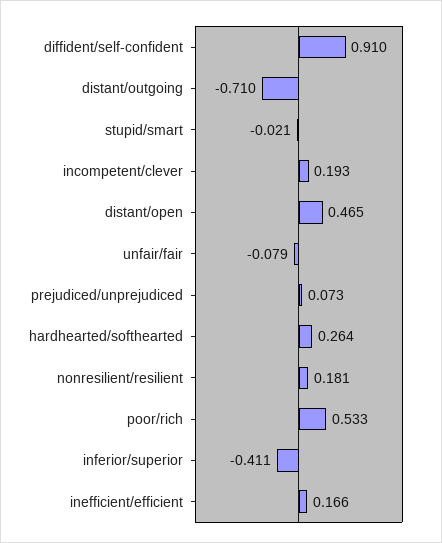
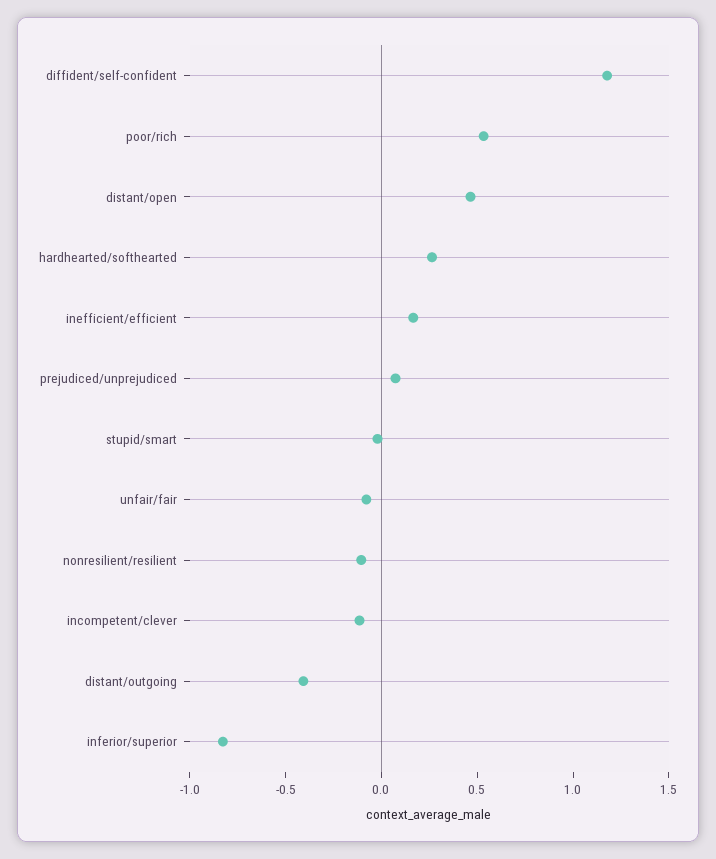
  {
-   "diffident/self-confident": 0.91,
+   "diffident/self-confident": 1.2,
-   "distant/outgoing": -0.71,
+   "distant/outgoing": -0.4,
    "stupid/smart": -0.021,
-   "incompetent/clever": 0.193,
+   "incompetent/clever": -0.1,
    "distant/open": 0.465,
    "unfair/fair": -0.079,
    "prejudiced/unprejudiced": 0.073,
    "hardhearted/softhearted": 0.264,
-   "nonresilient/resilient": 0.181,
+   "nonresilient/resilient": -0.1,
    "poor/rich": 0.533,
-   "inferior/superior": -0.411,
+   "inferior/superior": -0.8,
    "inefficient/efficient": 0.166
  }

